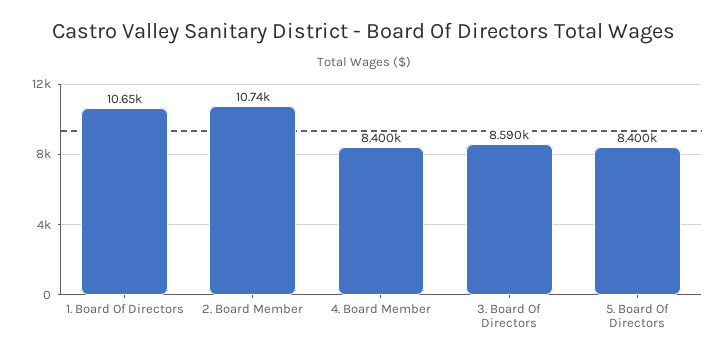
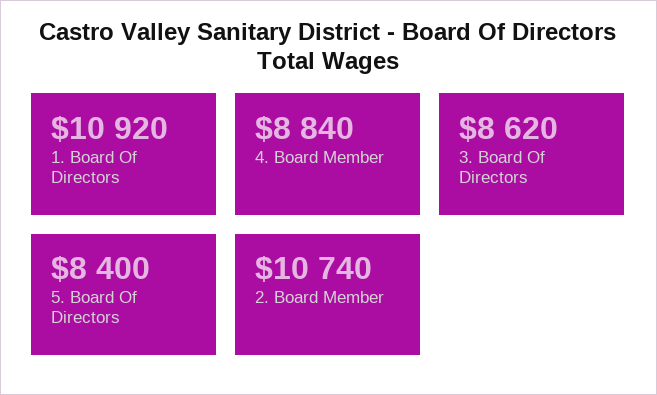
  {
-   "1. Board Of Directors": 10650,
+   "1. Board Of Directors": 10920,
    "2. Board Member": 10740,
-   "4. Board Member": 8400,
+   "4. Board Member": 8840,
-   "3. Board Of Directors": 8590,
+   "3. Board Of Directors": 8620,
    "5. Board Of Directors": 8400
  }

